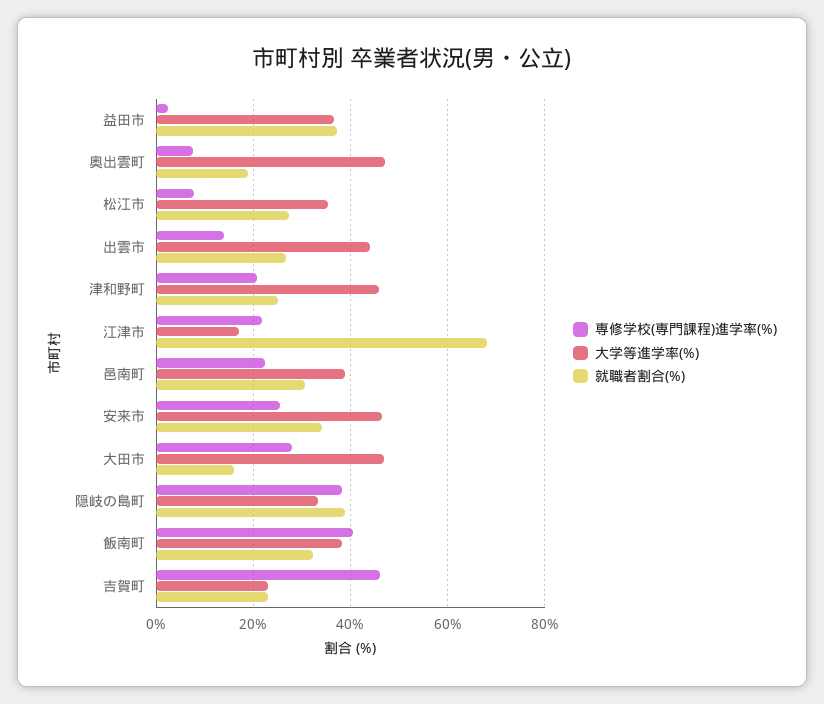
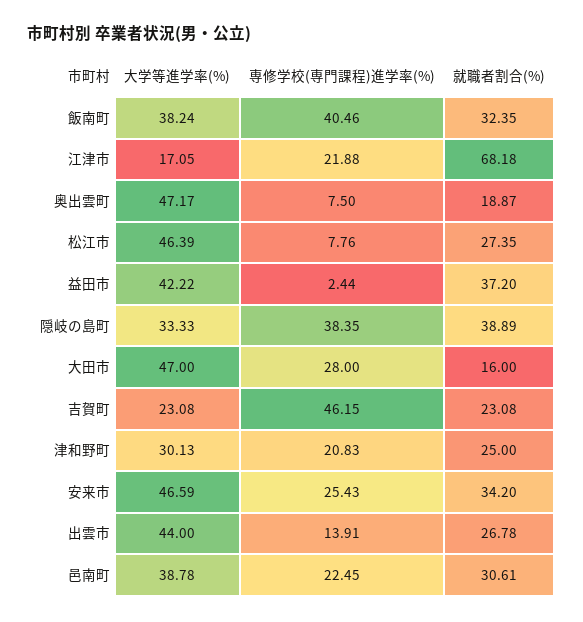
  {
    "専修学校(専門課程)進学率(%)": {
      "益田市": 2.44,
      "奥出雲町": 7.5,
      "松江市": 7.76,
      "出雲市": 13.91,
      "津和野町": 20.83,
      "江津市": 21.88,
      "邑南町": 22.45,
      "安来市": 25.43,
      "大田市": 28,
      "隠岐の島町": 38.35,
      "飯南町": 40.46,
      "吉賀町": 46.15
    },
    "大学等進学率(%)": {
-     "益田市": 36,
+     "益田市": 42.22,
      "奥出雲町": 47.17,
-     "松江市": 36,
+     "松江市": 46.39,
      "出雲市": 44,
-     "津和野町": 46,
+     "津和野町": 30.13,
      "江津市": 17.05,
      "邑南町": 38.78,
      "安来市": 46.59,
      "大田市": 47,
      "隠岐の島町": 33.33,
      "飯南町": 38.24,
      "吉賀町": 23.08
    },
    "就職者割合(%)": {
      "益田市": 37.2,
      "奥出雲町": 18.87,
      "松江市": 27.35,
      "出雲市": 26.78,
      "津和野町": 25,
      "江津市": 68.18,
      "邑南町": 30.61,
      "安来市": 34.2,
      "大田市": 16,
      "隠岐の島町": 38.89,
      "飯南町": 32.35,
      "吉賀町": 23.08
    }
  }

